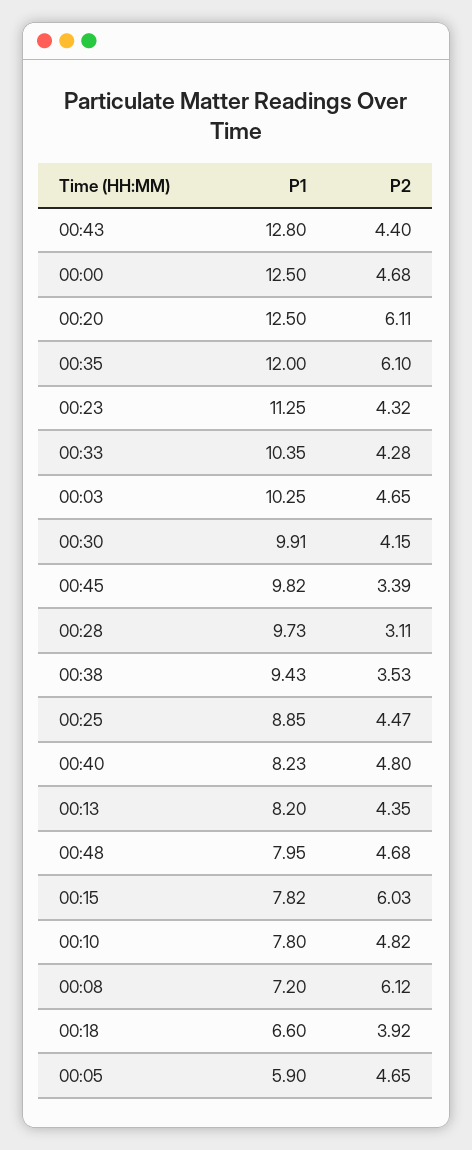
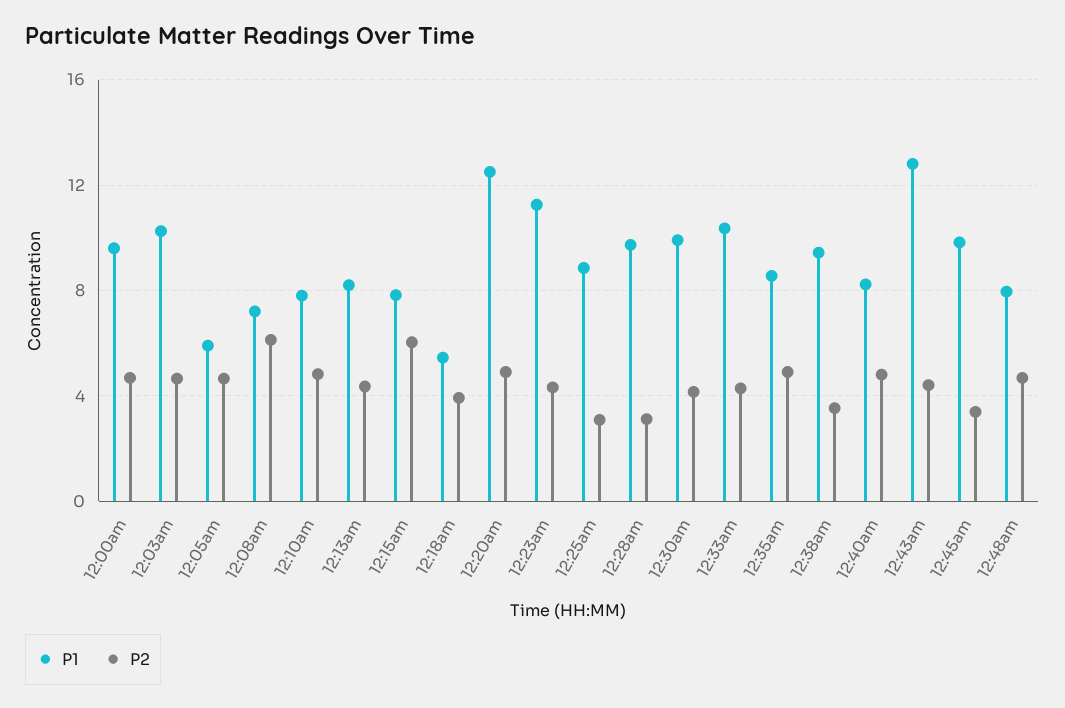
  {
    "P1": {
      "00:43": 12.8,
-     "00:00": 12.5,
+     "00:00": 9.5,
      "00:20": 12.5,
-     "00:35": 12,
+     "00:35": 8.5,
      "00:23": 11.25,
      "00:33": 10.35,
      "00:03": 10.25,
      "00:30": 9.91,
      "00:45": 9.82,
      "00:28": 9.73,
      "00:38": 9.43,
      "00:25": 8.85,
      "00:40": 8.23,
      "00:13": 8.2,
      "00:48": 7.95,
      "00:15": 7.82,
      "00:10": 7.8,
      "00:08": 7.2,
-     "00:18": 6.6,
+     "00:18": 5.5,
      "00:05": 5.9
    },
    "P2": {
      "00:43": 4.4,
      "00:00": 4.68,
-     "00:20": 6.11,
+     "00:20": 5,
-     "00:35": 6.1,
+     "00:35": 5,
      "00:23": 4.32,
      "00:33": 4.28,
      "00:03": 4.65,
      "00:30": 4.15,
      "00:45": 3.39,
      "00:28": 3.11,
      "00:38": 3.53,
-     "00:25": 4.47,
+     "00:25": 3,
      "00:40": 4.8,
      "00:13": 4.35,
      "00:48": 4.68,
      "00:15": 6.03,
      "00:10": 4.82,
      "00:08": 6.12,
      "00:18": 3.92,
      "00:05": 4.65
    }
  }

